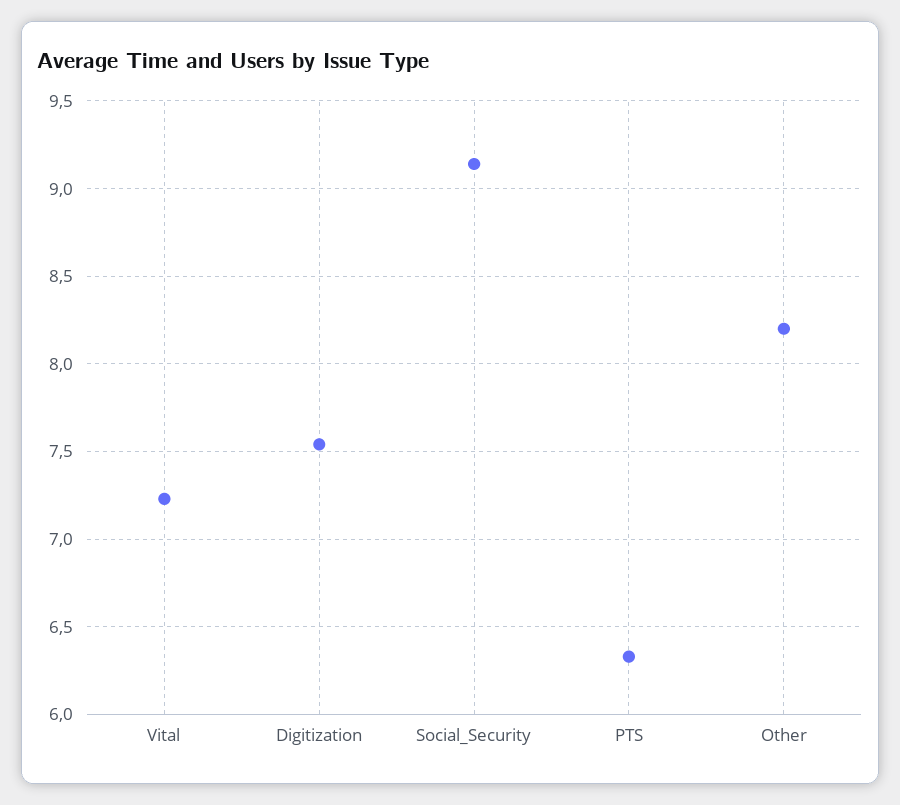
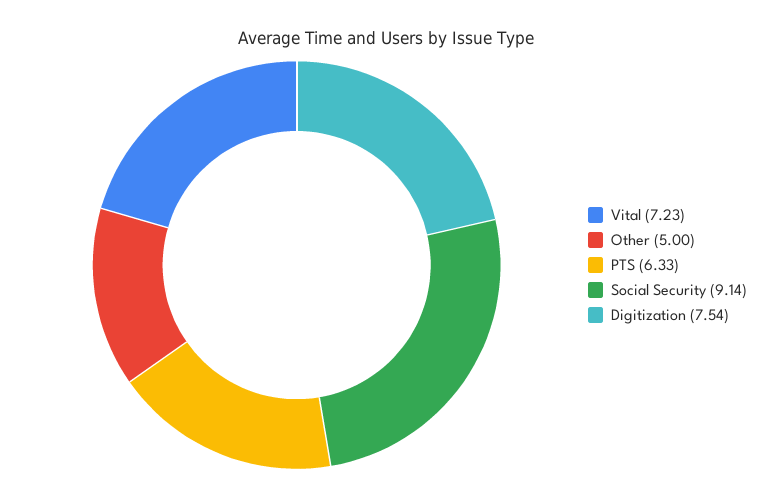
  {
    "Vital": 7.23,
    "Digitization": 7.54,
    "Social_Security": 9.14,
    "PTS": 6.33,
-   "Other": 8.2
+   "Other": 5
  }

